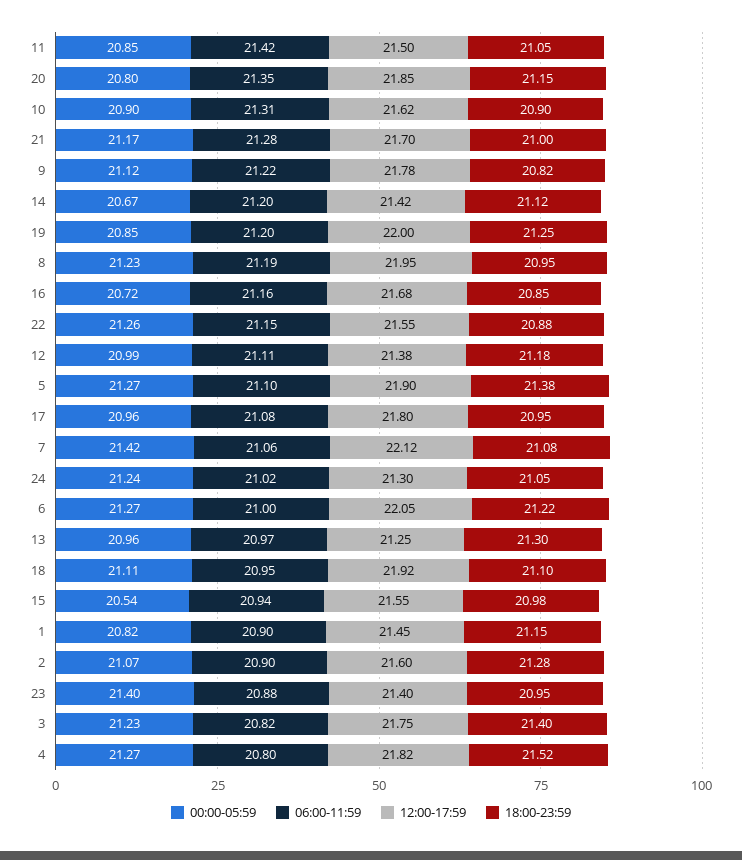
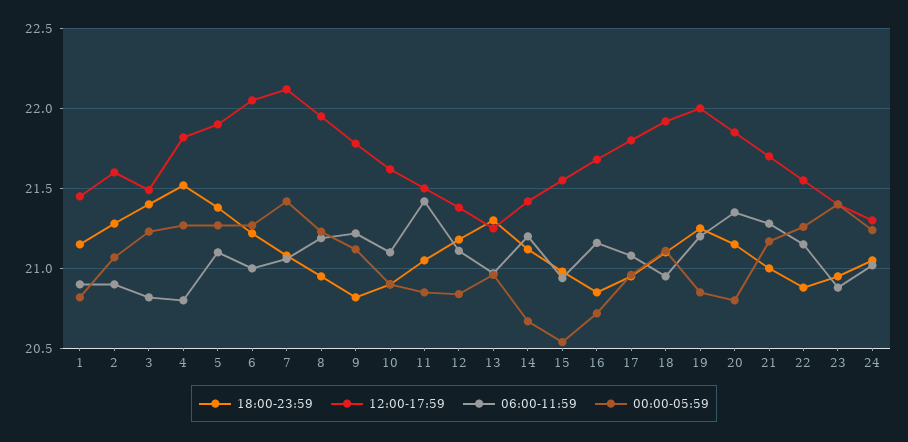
  {
    "00:00-05:59": {
      "11": 20.85,
      "20": 20.8,
      "10": 20.9,
      "21": 21.17,
      "9": 21.12,
      "14": 20.67,
      "19": 20.85,
      "8": 21.23,
      "16": 20.72,
      "22": 21.26,
-     "12": 20.99,
+     "12": 20.85,
      "5": 21.27,
      "17": 20.96,
      "7": 21.42,
      "24": 21.24,
      "6": 21.27,
      "13": 20.96,
      "18": 21.11,
      "15": 20.54,
      "1": 20.82,
      "2": 21.07,
      "23": 21.4,
      "3": 21.23,
      "4": 21.27
    },
    "06:00-11:59": {
      "11": 21.42,
      "20": 21.35,
-     "10": 21.31,
+     "10": 21.1,
      "21": 21.28,
      "9": 21.22,
      "14": 21.2,
      "19": 21.2,
      "8": 21.19,
      "16": 21.16,
      "22": 21.15,
      "12": 21.11,
      "5": 21.1,
      "17": 21.08,
      "7": 21.06,
      "24": 21.02,
      "6": 21,
      "13": 20.97,
      "18": 20.95,
      "15": 20.94,
      "1": 20.9,
      "2": 20.9,
      "23": 20.88,
      "3": 20.82,
      "4": 20.8
    },
    "12:00-17:59": {
      "11": 21.5,
      "20": 21.85,
      "10": 21.62,
      "21": 21.7,
      "9": 21.78,
      "14": 21.42,
      "19": 22,
      "8": 21.95,
      "16": 21.68,
      "22": 21.55,
      "12": 21.38,
      "5": 21.9,
      "17": 21.8,
      "7": 22.12,
      "24": 21.3,
      "6": 22.05,
      "13": 21.25,
      "18": 21.92,
      "15": 21.55,
      "1": 21.45,
      "2": 21.6,
      "23": 21.4,
-     "3": 21.75,
+     "3": 21.5,
      "4": 21.82
    },
    "18:00-23:59": {
      "11": 21.05,
      "20": 21.15,
      "10": 20.9,
      "21": 21,
      "9": 20.82,
      "14": 21.12,
      "19": 21.25,
      "8": 20.95,
      "16": 20.85,
      "22": 20.88,
      "12": 21.18,
      "5": 21.38,
      "17": 20.95,
      "7": 21.08,
      "24": 21.05,
      "6": 21.22,
      "13": 21.3,
      "18": 21.1,
      "15": 20.98,
      "1": 21.15,
      "2": 21.28,
      "23": 20.95,
      "3": 21.4,
      "4": 21.52
    }
  }

